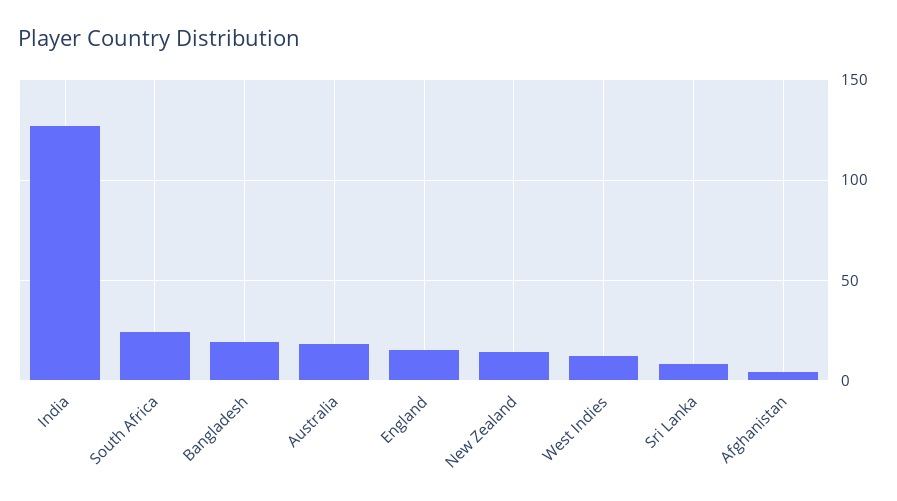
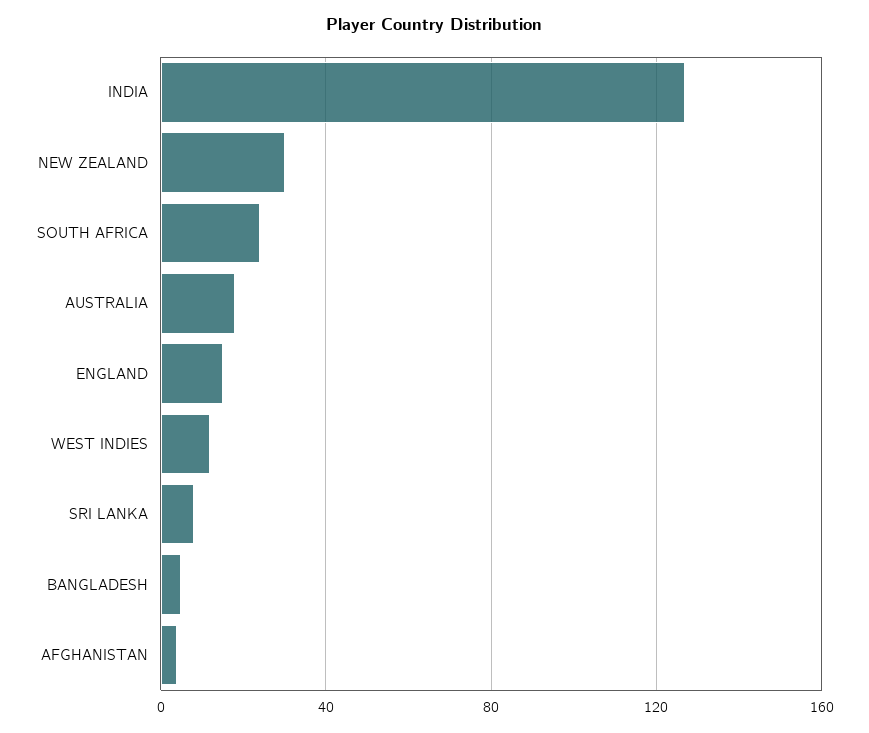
  {
    "India": 125,
    "South Africa": 25,
-   "Bangladesh": 20,
+   "Bangladesh": 5,
    "Australia": 20,
    "England": 15,
-   "New Zealand": 15,
+   "New Zealand": 30,
    "West Indies": 10,
    "Sri Lanka": 10,
    "Afghanistan": 5
  }

